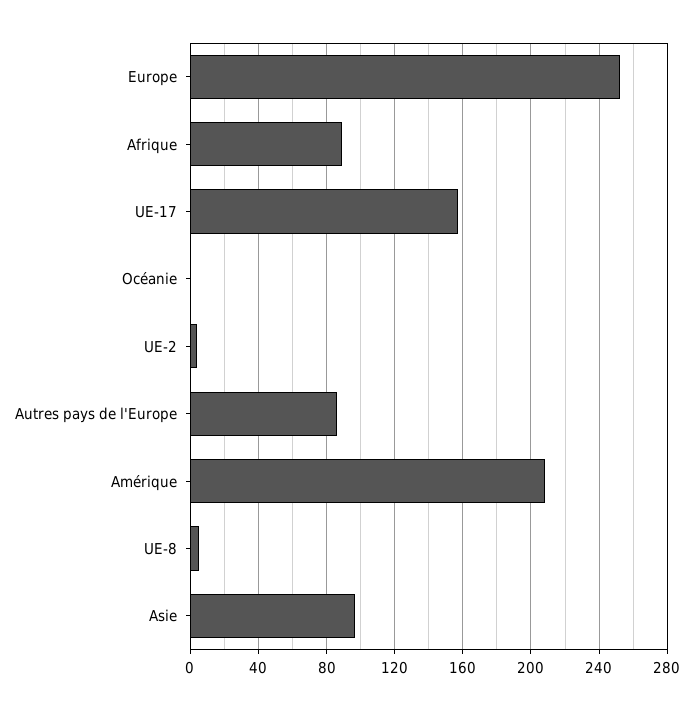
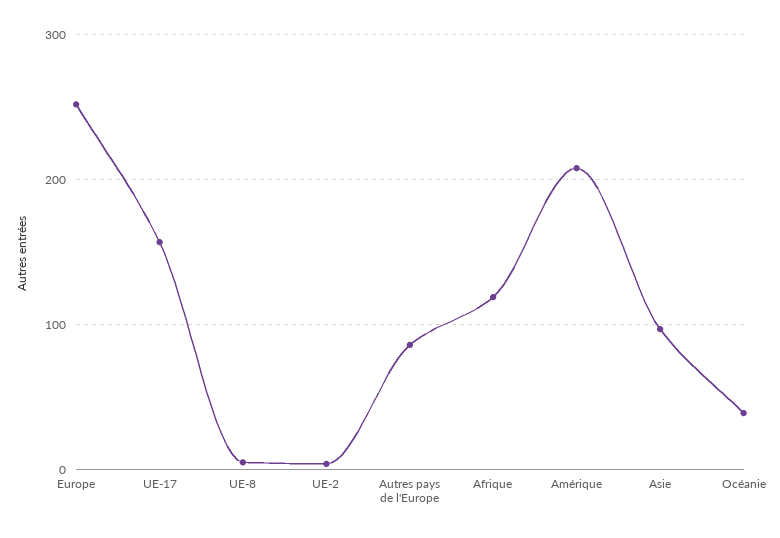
  {
    "Europe": 250,
-   "Afrique": 90,
+   "Afrique": 120,
    "UE-17": 155,
-   "Océanie": 0,
+   "Océanie": 40,
    "UE-2": 5,
    "Autres pays de l'Europe": 85,
    "Amérique": 210,
    "UE-8": 5,
    "Asie": 95
  }

